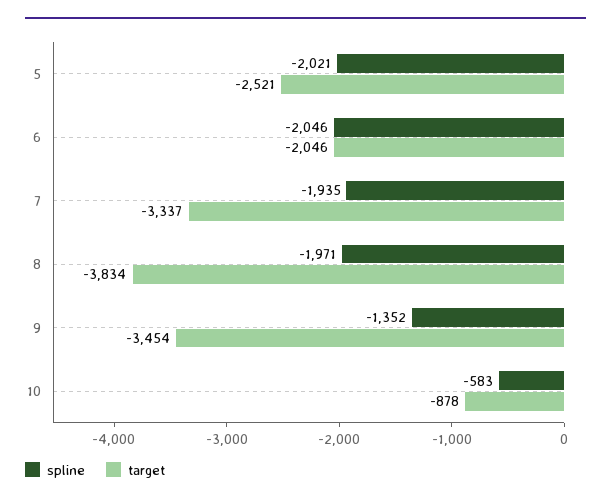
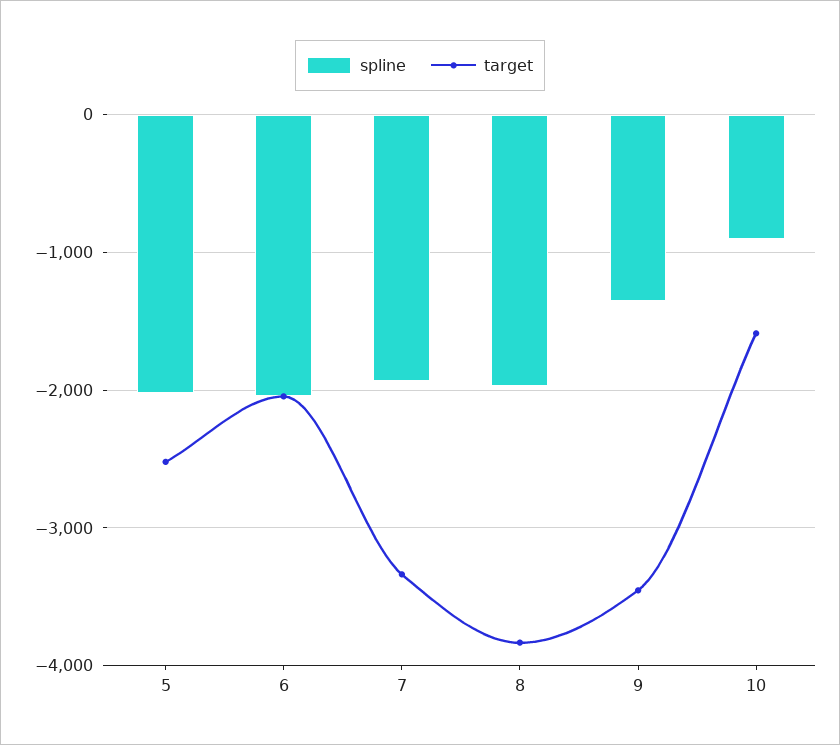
  {
    "spline": {
      "5": -2021,
      "6": -2046,
      "7": -1935,
      "8": -1971,
      "9": -1352,
-     "10": -583
+     "10": -900
    },
    "target": {
      "5": -2521,
      "6": -2046,
      "7": -3337,
      "8": -3834,
      "9": -3454,
-     "10": -878
+     "10": -1600
    }
  }

